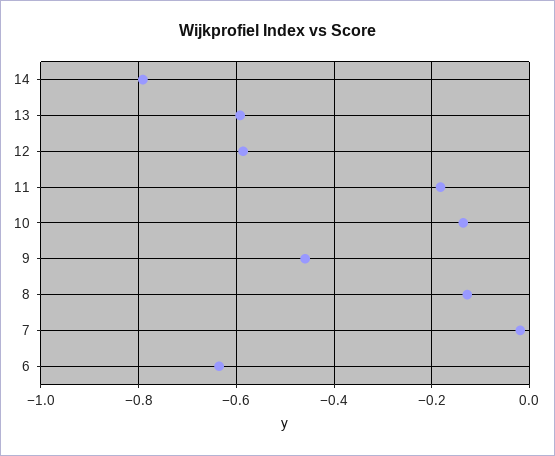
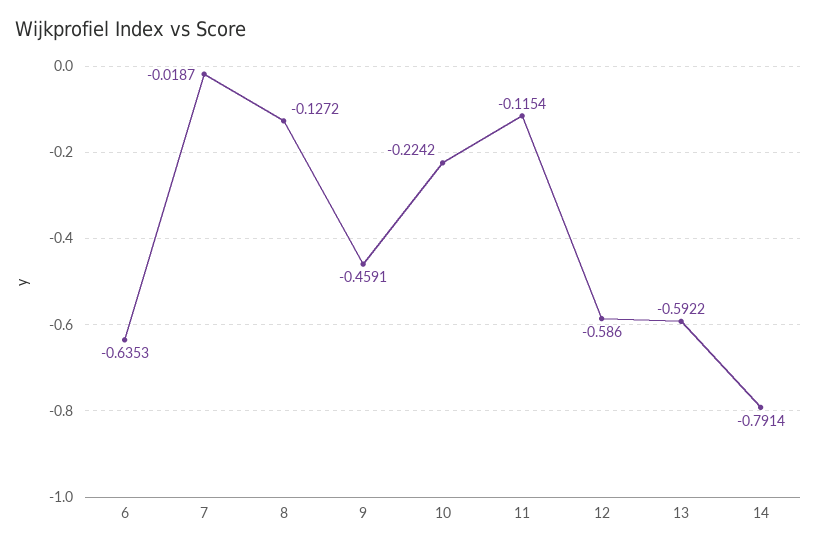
  {
    "14": -0.7914,
    "13": -0.5922,
    "12": -0.586,
-   "11": -0.18,
+   "11": -0.1154,
-   "10": -0.14,
+   "10": -0.2242,
    "9": -0.4591,
    "8": -0.1272,
    "7": -0.0187,
    "6": -0.6353
  }

